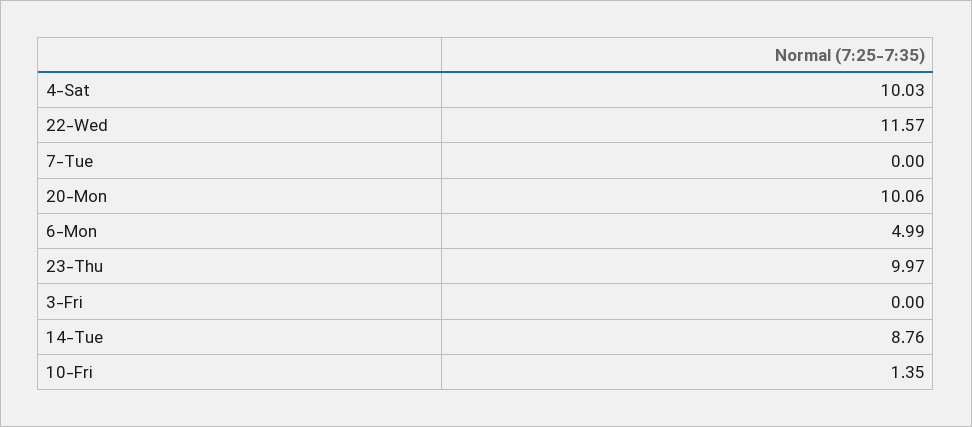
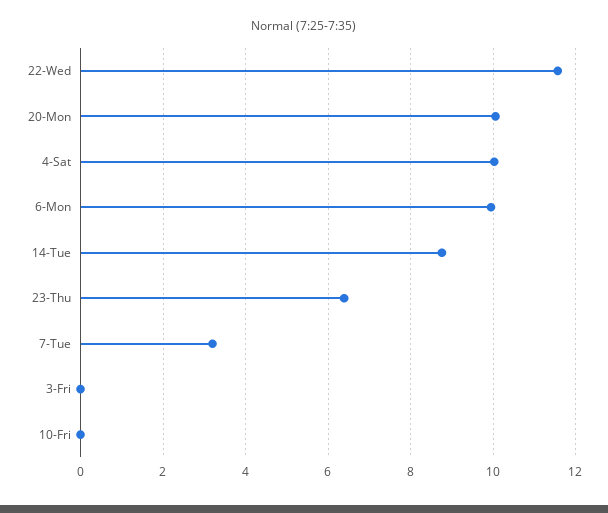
  {
    "4-Sat": 10.03,
    "22-Wed": 11.57,
-   "7-Tue": 0,
+   "7-Tue": 3.2,
    "20-Mon": 10.06,
-   "6-Mon": 4.99,
+   "6-Mon": 10,
-   "23-Thu": 9.97,
+   "23-Thu": 6.4,
    "3-Fri": 0,
    "14-Tue": 8.76,
-   "10-Fri": 1.35
+   "10-Fri": 0
  }

